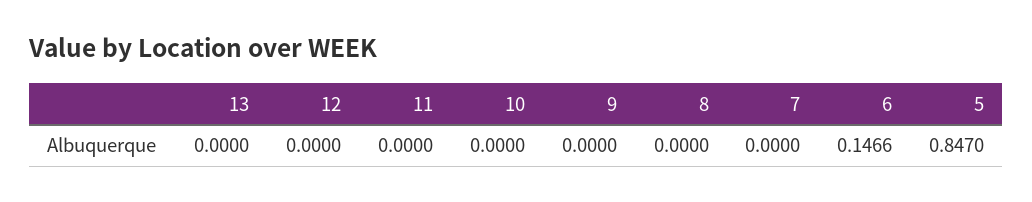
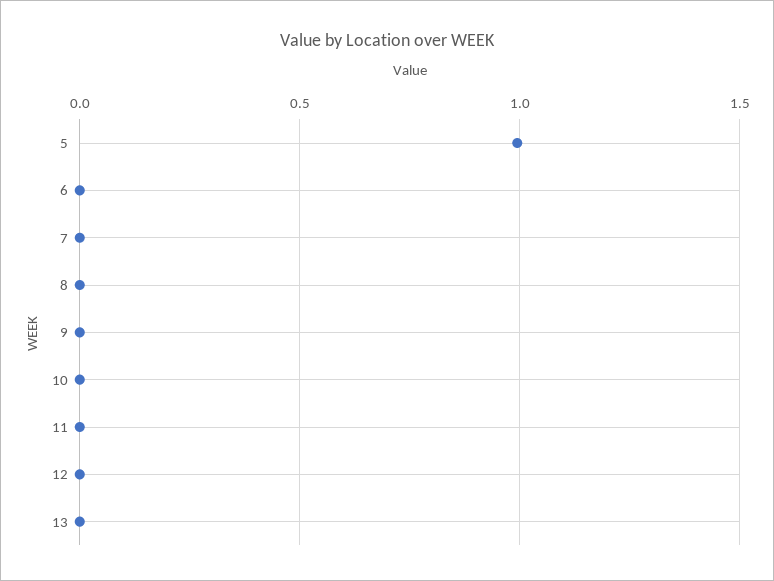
  {
    "13": 0,
    "12": 0,
    "11": 0,
    "10": 0,
    "9": 0,
    "8": 0,
    "7": 0,
-   "6": 0.1466,
+   "6": 0,
-   "5": 0.847
+   "5": 1
  }

